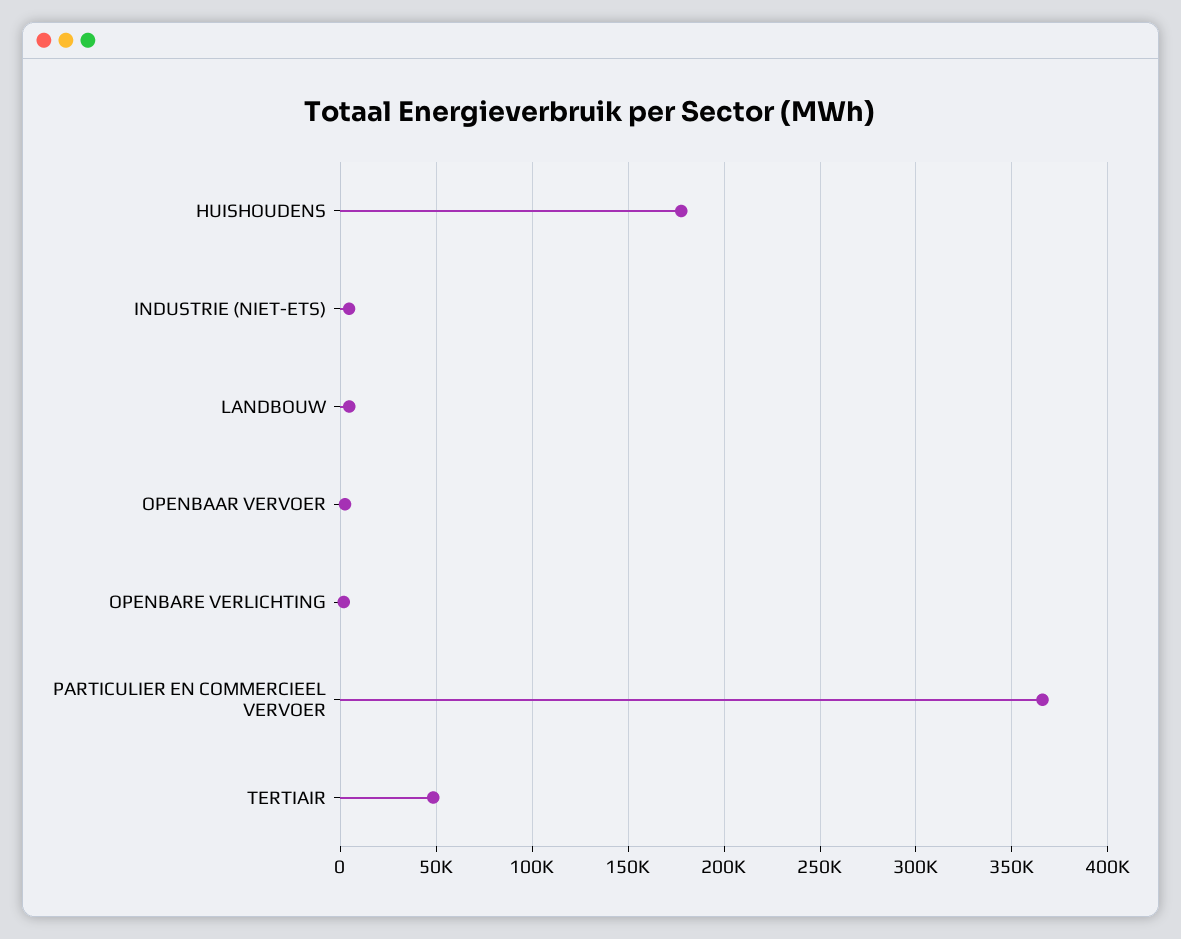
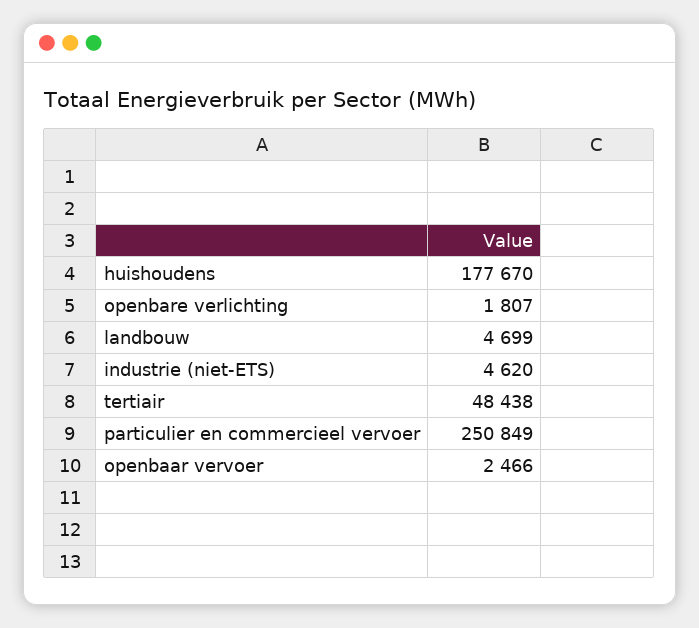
  {
    "HUISHOUDENS": 177670,
    "INDUSTRIE (NIET-ETS)": 4620,
    "LANDBOUW": 4699,
    "OPENBAAR VERVOER": 2466,
    "OPENBARE VERLICHTING": 1807,
-   "PARTICULIER EN COMMERCIEEL VERVOER": 365000,
+   "PARTICULIER EN COMMERCIEEL VERVOER": 250849,
    "TERTIAIR": 48438
  }

